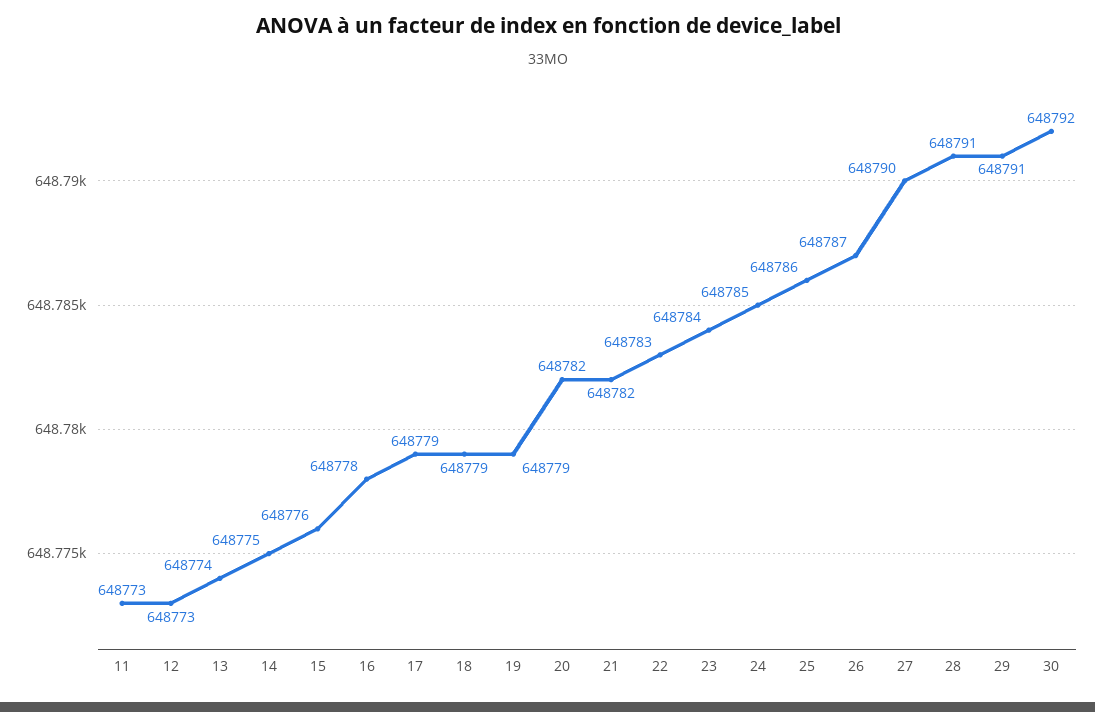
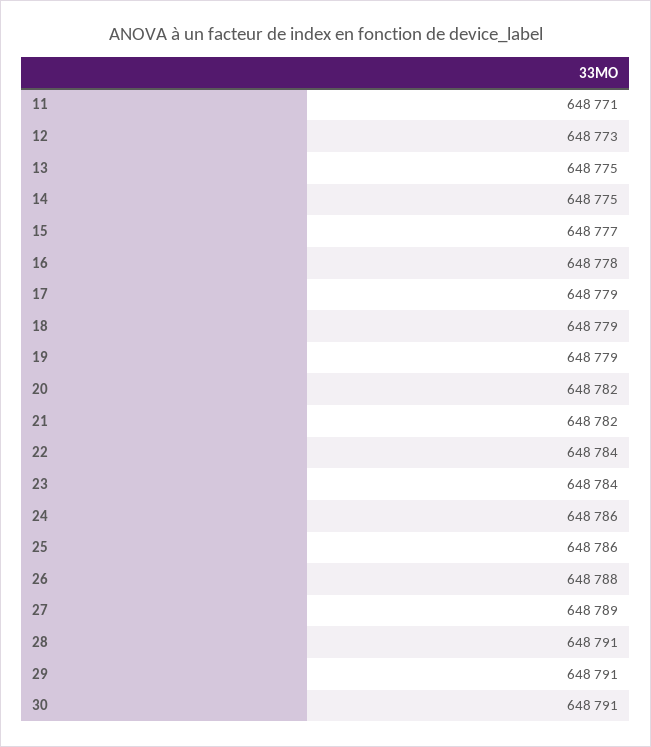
  {
-   "11": 648773,
+   "11": 648771,
    "12": 648773,
-   "13": 648774,
+   "13": 648775,
    "14": 648775,
-   "15": 648776,
+   "15": 648777,
    "16": 648778,
    "17": 648779,
    "18": 648779,
    "19": 648779,
    "20": 648782,
    "21": 648782,
-   "22": 648783,
+   "22": 648784,
    "23": 648784,
-   "24": 648785,
+   "24": 648786,
    "25": 648786,
-   "26": 648787,
+   "26": 648788,
-   "27": 648790,
+   "27": 648789,
    "28": 648791,
    "29": 648791,
-   "30": 648792
+   "30": 648791
  }

